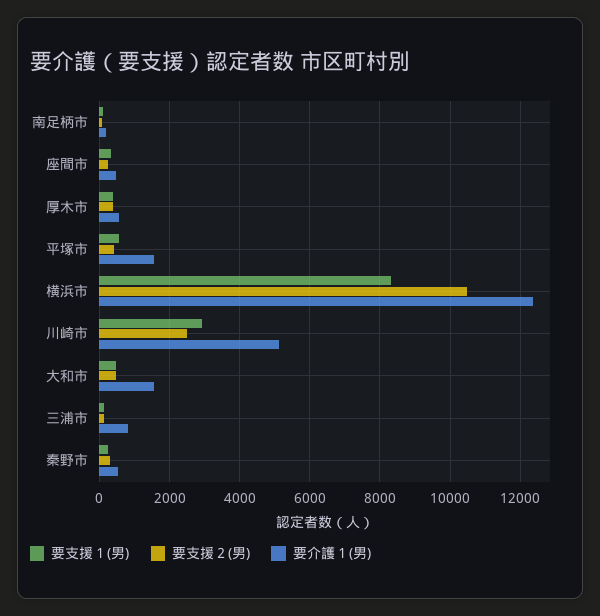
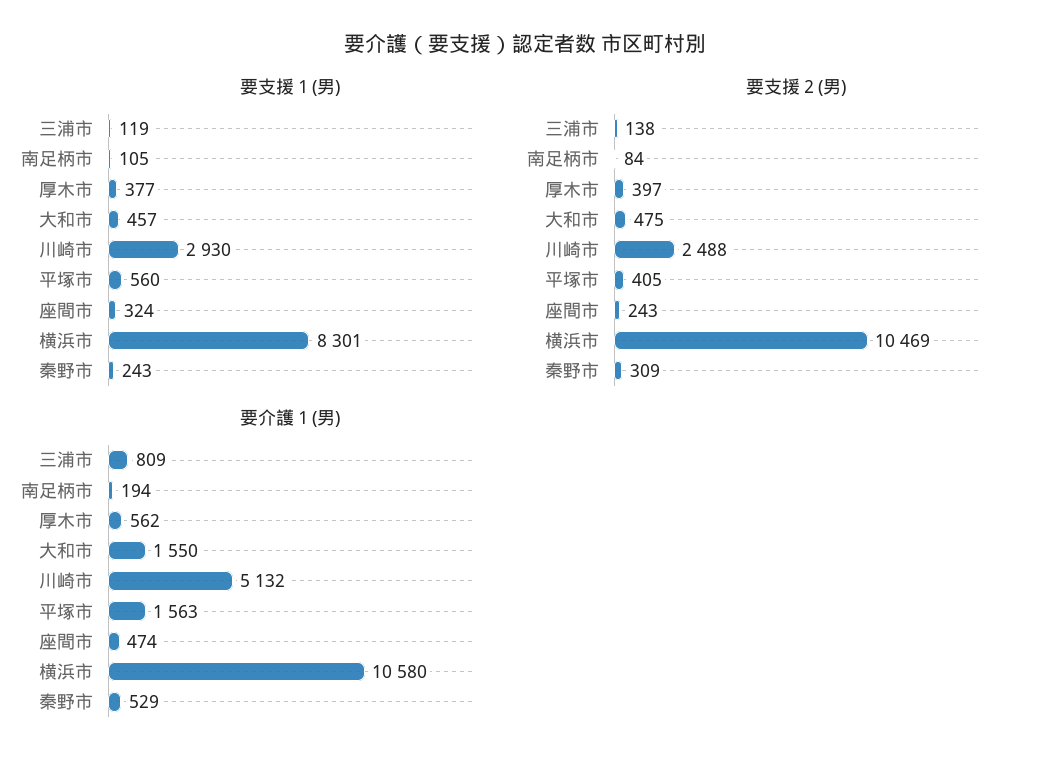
  {
    "要支援１(男)": {
      "南足柄市": 105,
      "座間市": 324,
      "厚木市": 377,
      "平塚市": 560,
      "横浜市": 8301,
      "川崎市": 2930,
      "大和市": 457,
      "三浦市": 119,
      "秦野市": 243
    },
    "要支援２(男)": {
      "南足柄市": 84,
      "座間市": 243,
      "厚木市": 397,
      "平塚市": 405,
      "横浜市": 10469,
      "川崎市": 2488,
      "大和市": 475,
      "三浦市": 138,
      "秦野市": 309
    },
    "要介護１(男)": {
      "南足柄市": 194,
      "座間市": 474,
      "厚木市": 562,
      "平塚市": 1563,
-     "横浜市": 12400,
+     "横浜市": 10580,
      "川崎市": 5132,
      "大和市": 1550,
      "三浦市": 809,
      "秦野市": 529
    }
  }

